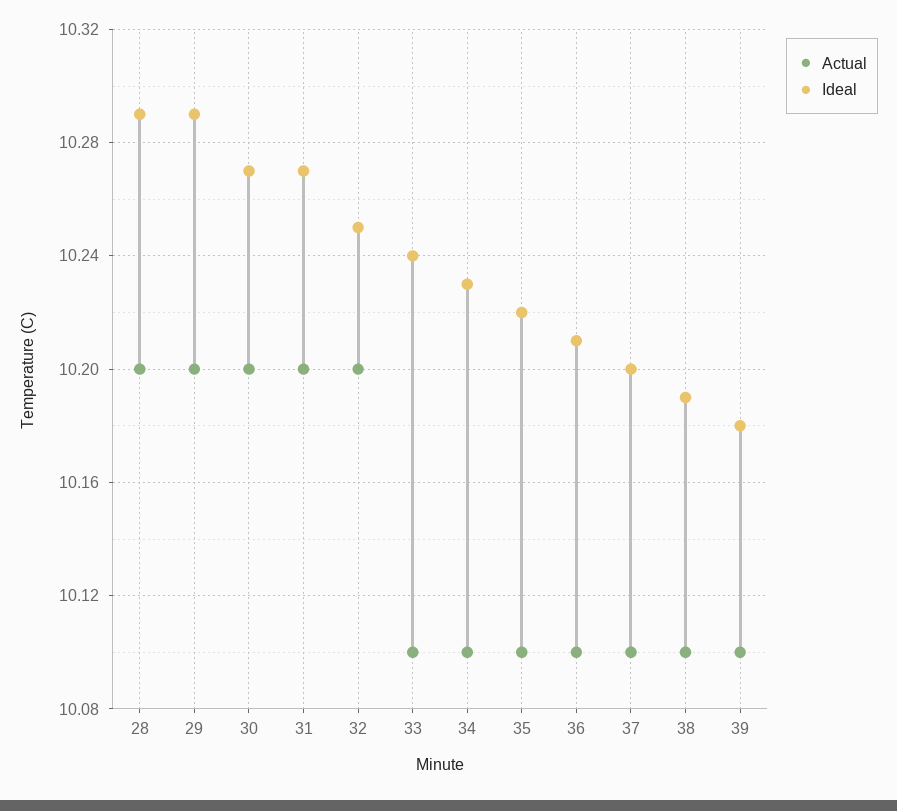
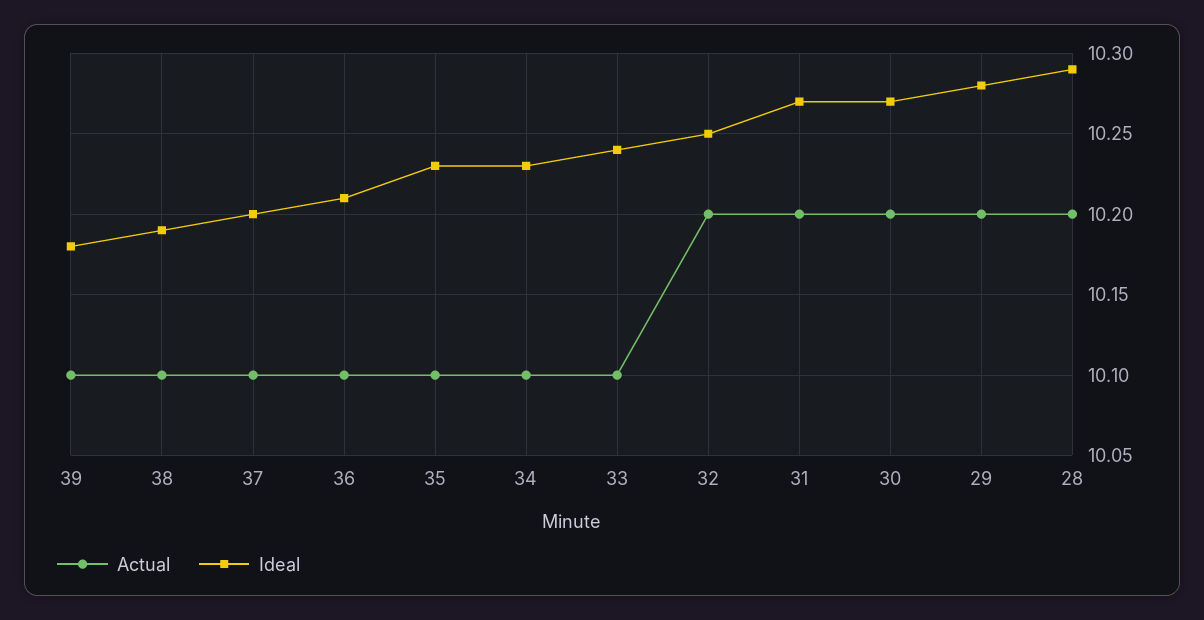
  {
    "Actual": {
      "28": 10.2,
      "29": 10.2,
      "30": 10.2,
      "31": 10.2,
      "32": 10.2,
      "33": 10.1,
      "34": 10.1,
      "35": 10.1,
      "36": 10.1,
      "37": 10.1,
      "38": 10.1,
      "39": 10.1
    },
    "Ideal": {
      "28": 10.29,
-     "29": 10.29,
+     "29": 10.28,
      "30": 10.27,
      "31": 10.27,
      "32": 10.25,
      "33": 10.24,
      "34": 10.23,
-     "35": 10.22,
+     "35": 10.23,
      "36": 10.21,
      "37": 10.2,
      "38": 10.19,
      "39": 10.18
    }
  }

